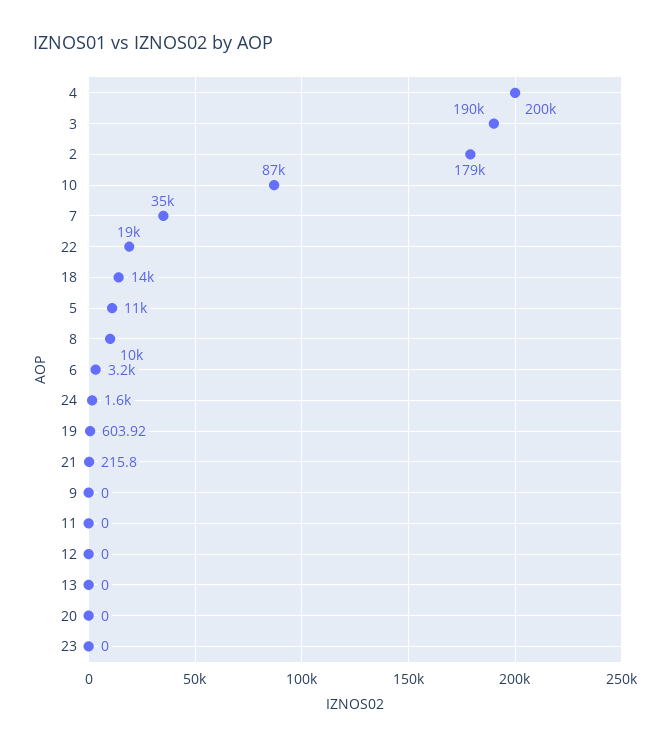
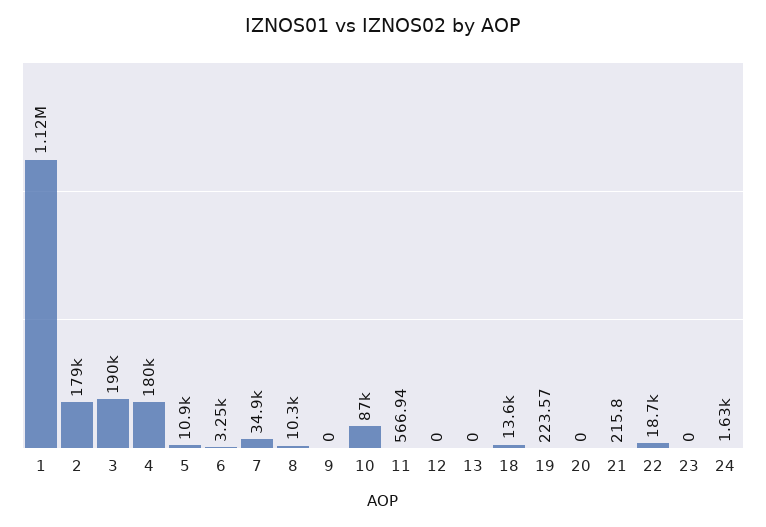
  {
-   "4": 200000,
+   "4": 180000,
    "3": 190000,
    "2": 179000,
    "10": 87000,
    "7": 34900,
    "22": 18700,
    "18": 13600,
    "5": 10900,
    "8": 10300,
    "6": 3250,
    "24": 1630,
-   "19": 603.92,
+   "19": 223.57,
    "21": 215.8,
    "9": 0,
-   "11": 0,
+   "11": 566.94,
    "12": 0,
    "13": 0,
    "20": 0,
-   "23": 0
+   "23": 0,
+   "1": 1120000
  }

